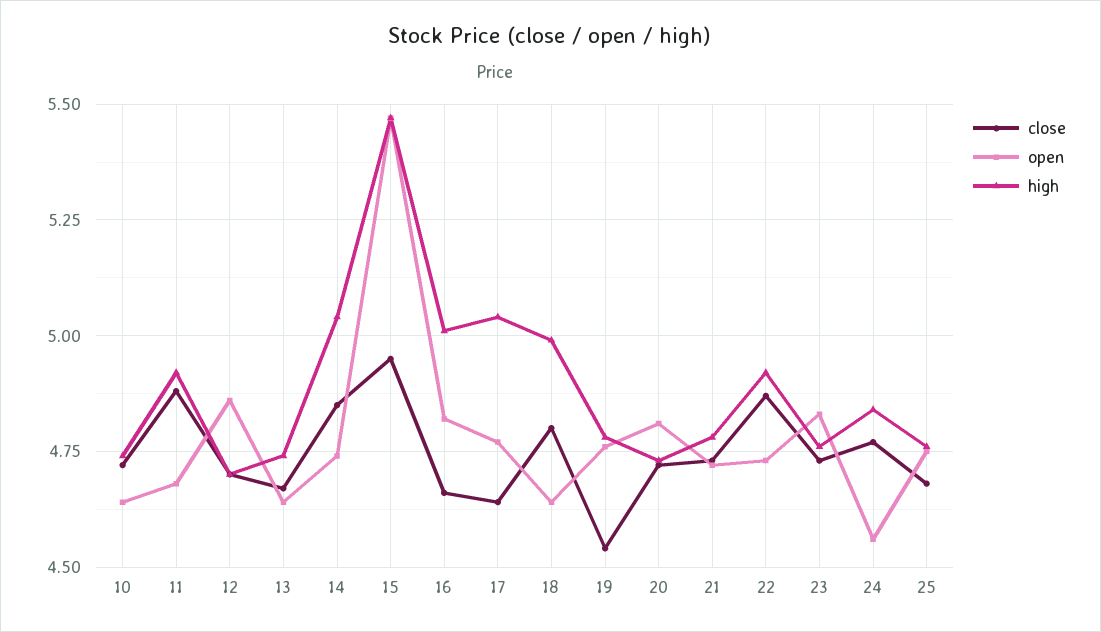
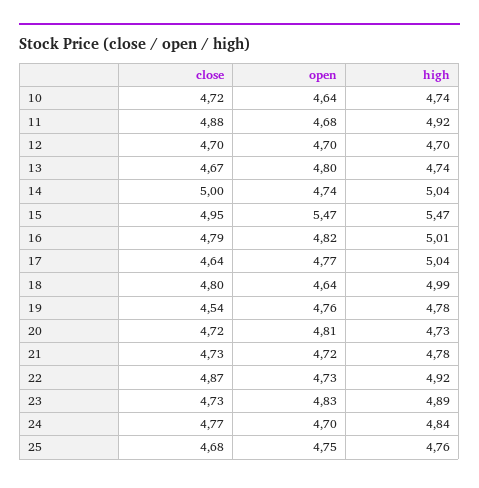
  {
    "close": {
      "10": 4.72,
      "11": 4.88,
      "12": 4.7,
      "13": 4.67,
-     "14": 4.85,
+     "14": 5,
      "15": 4.95,
-     "16": 4.65,
+     "16": 4.79,
      "17": 4.64,
      "18": 4.8,
      "19": 4.54,
      "20": 4.72,
      "21": 4.73,
      "22": 4.87,
      "23": 4.73,
      "24": 4.77,
      "25": 4.68
    },
    "open": {
      "10": 4.64,
      "11": 4.68,
-     "12": 4.85,
+     "12": 4.7,
-     "13": 4.65,
+     "13": 4.8,
      "14": 4.74,
      "15": 5.47,
      "16": 4.82,
      "17": 4.77,
      "18": 4.64,
      "19": 4.76,
      "20": 4.81,
      "21": 4.72,
      "22": 4.73,
      "23": 4.83,
-     "24": 4.55,
+     "24": 4.7,
      "25": 4.75
    },
    "high": {
      "10": 4.74,
      "11": 4.92,
      "12": 4.7,
      "13": 4.74,
      "14": 5.04,
      "15": 5.47,
      "16": 5.01,
      "17": 5.04,
      "18": 4.99,
      "19": 4.78,
      "20": 4.73,
      "21": 4.78,
      "22": 4.92,
-     "23": 4.75,
+     "23": 4.89,
      "24": 4.84,
      "25": 4.76
    }
  }

